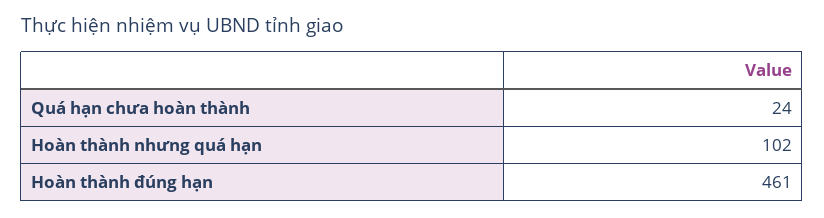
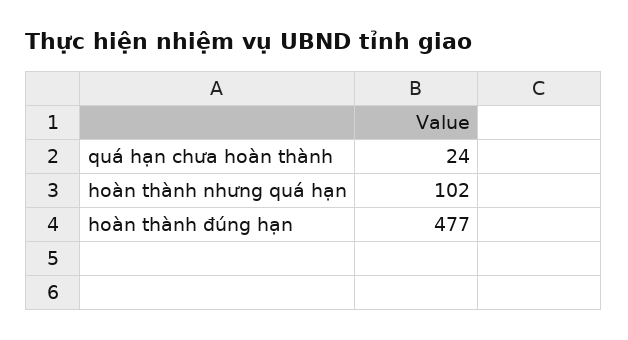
  {
    "Quá hạn chưa hoàn thành": 24,
    "Hoàn thành nhưng quá hạn": 102,
-   "Hoàn thành đúng hạn": 461
+   "Hoàn thành đúng hạn": 477
  }

